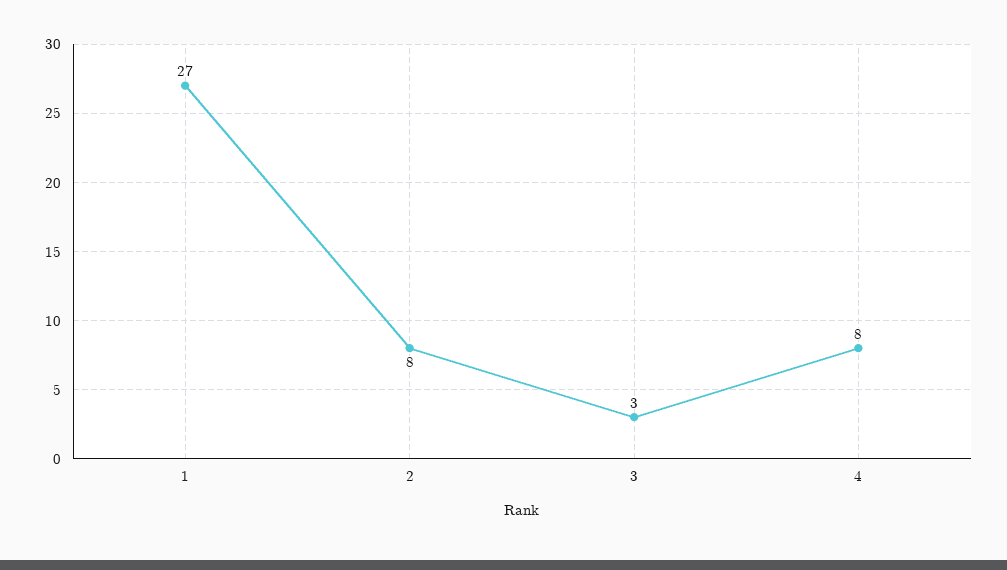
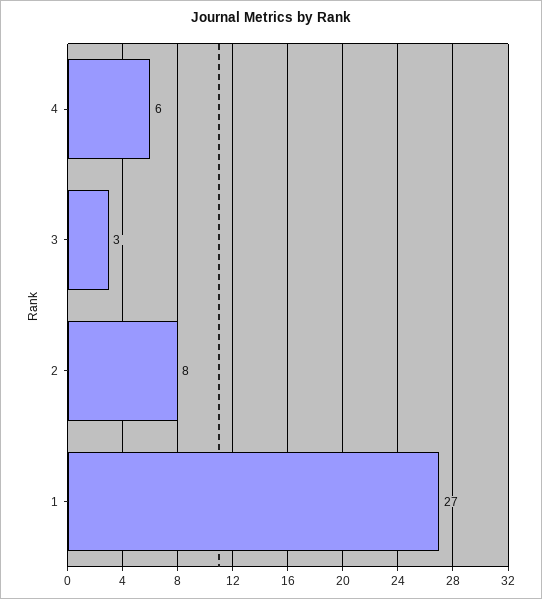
  {
    "1": 27,
    "2": 8,
    "3": 3,
-   "4": 8
+   "4": 6
  }

